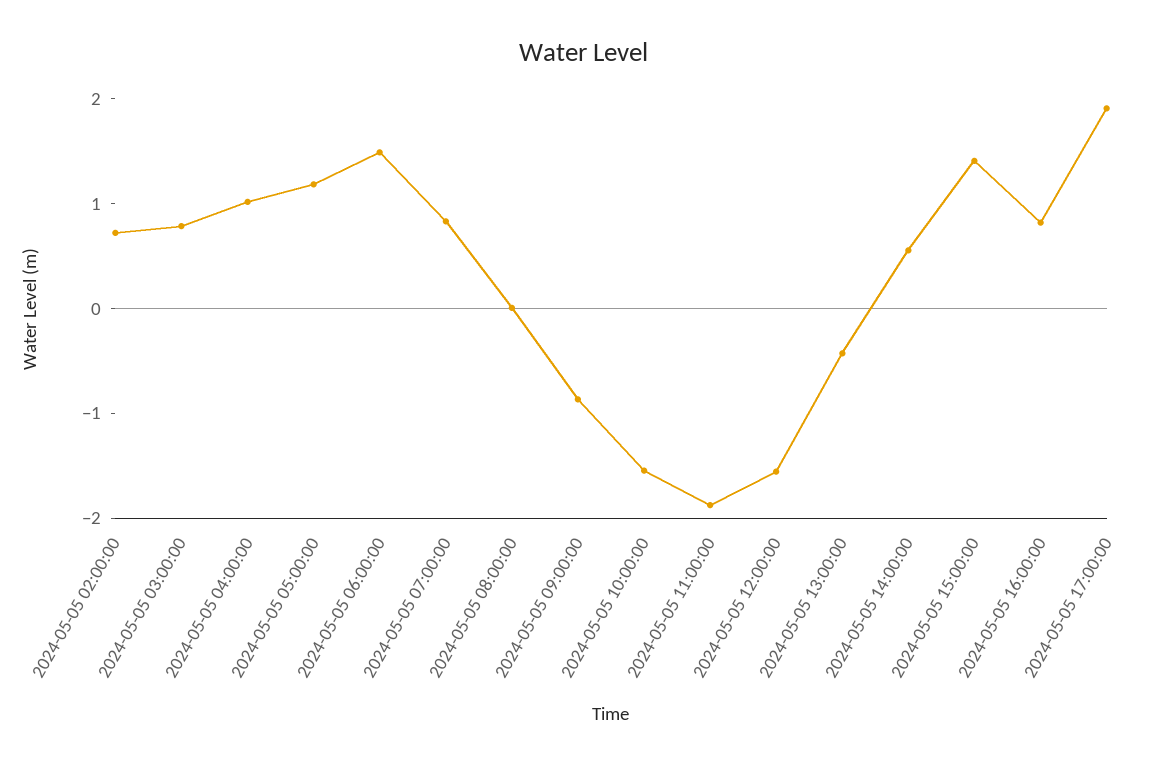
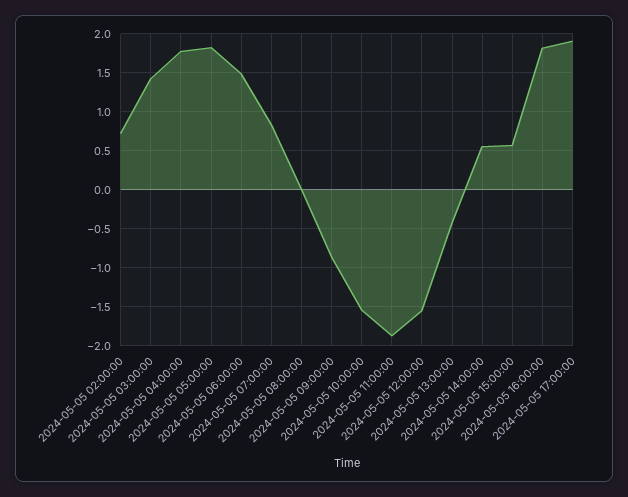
  {
    "2024-05-05 02:00:00": 0.7,
-   "2024-05-05 03:00:00": 0.8,
+   "2024-05-05 03:00:00": 1.4,
-   "2024-05-05 04:00:00": 1,
+   "2024-05-05 04:00:00": 1.8,
-   "2024-05-05 05:00:00": 1.2,
+   "2024-05-05 05:00:00": 1.8,
    "2024-05-05 06:00:00": 1.5,
    "2024-05-05 07:00:00": 0.8,
    "2024-05-05 08:00:00": 0,
    "2024-05-05 09:00:00": -0.9,
    "2024-05-05 10:00:00": -1.5,
    "2024-05-05 11:00:00": -1.9,
    "2024-05-05 12:00:00": -1.6,
    "2024-05-05 13:00:00": -0.4,
    "2024-05-05 14:00:00": 0.6,
-   "2024-05-05 15:00:00": 1.4,
+   "2024-05-05 15:00:00": 0.6,
-   "2024-05-05 16:00:00": 0.8,
+   "2024-05-05 16:00:00": 1.8,
    "2024-05-05 17:00:00": 1.9
  }

